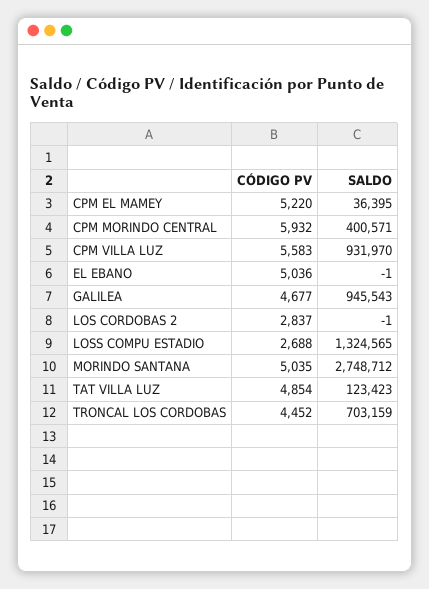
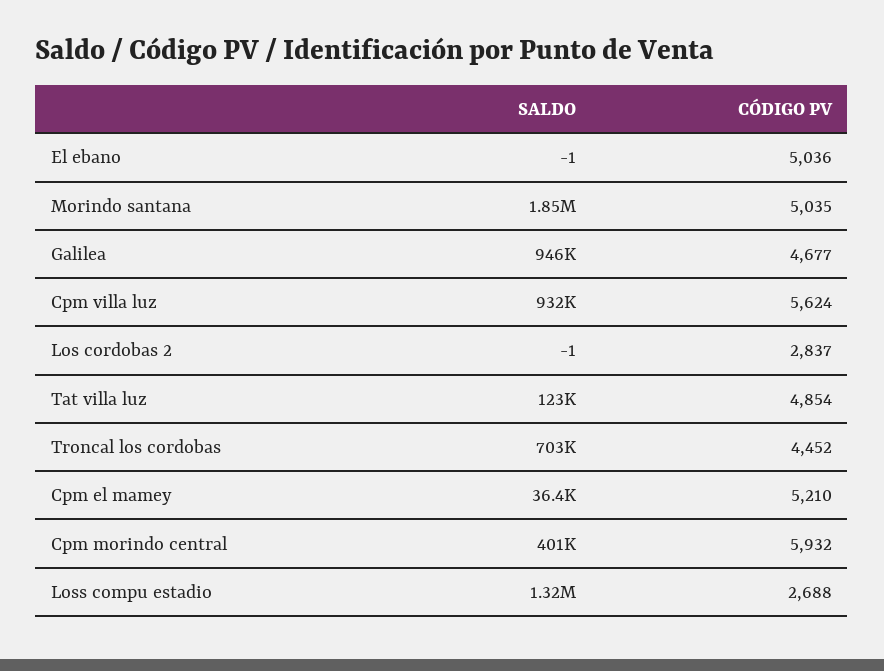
  {
    "CÓDIGO PV": {
-     "CPM EL MAMEY": 5220,
+     "CPM EL MAMEY": 5210,
      "CPM MORINDO CENTRAL": 5932,
-     "CPM VILLA LUZ": 5583,
+     "CPM VILLA LUZ": 5624,
      "EL EBANO": 5036,
      "GALILEA": 4677,
      "LOS CORDOBAS 2": 2837,
      "LOSS COMPU ESTADIO": 2688,
      "MORINDO SANTANA": 5035,
      "TAT VILLA LUZ": 4854,
      "TRONCAL LOS CORDOBAS": 4452
    },
    "SALDO": {
      "CPM EL MAMEY": 36395,
      "CPM MORINDO CENTRAL": 400571,
      "CPM VILLA LUZ": 931970,
      "EL EBANO": -1,
      "GALILEA": 945543,
      "LOS CORDOBAS 2": -1,
      "LOSS COMPU ESTADIO": 1324565,
-     "MORINDO SANTANA": 2748712,
+     "MORINDO SANTANA": 1850000,
      "TAT VILLA LUZ": 123423,
      "TRONCAL LOS CORDOBAS": 703159
    }
  }

